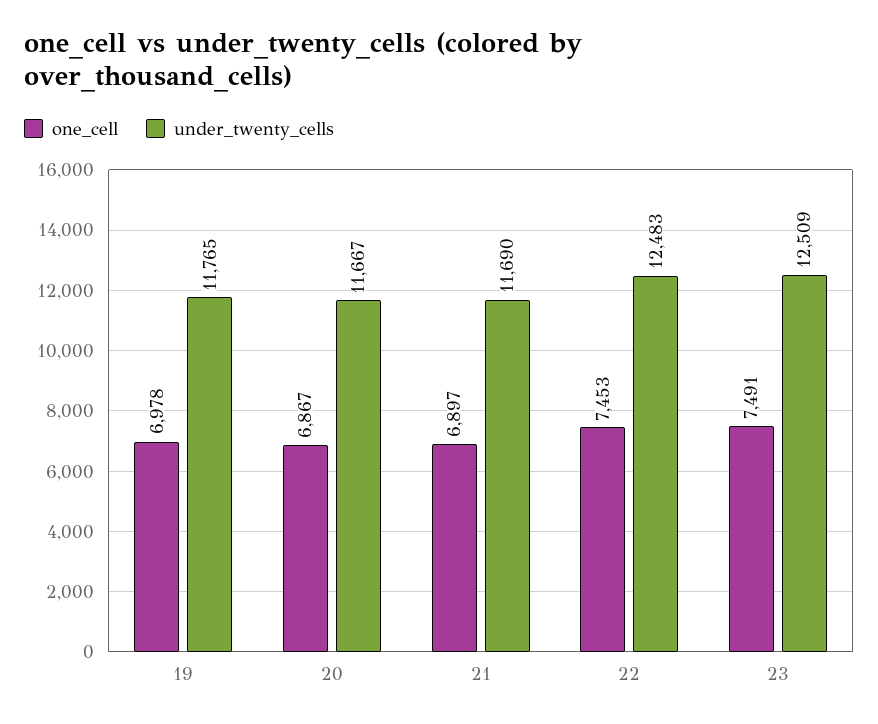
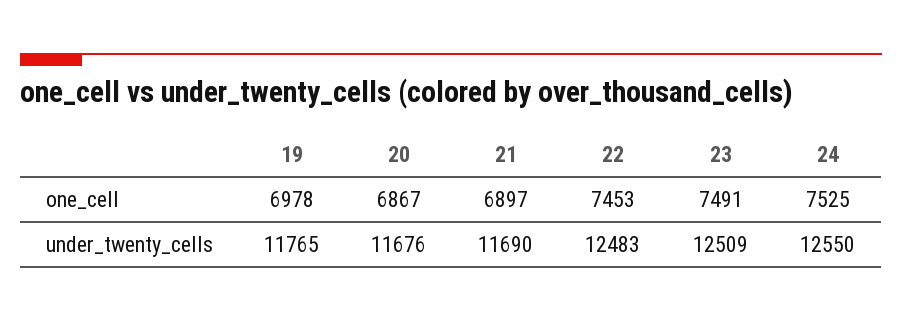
  {
    "one_cell": {
      "19": 6978,
      "20": 6867,
      "21": 6897,
      "22": 7453,
-     "23": 7491
+     "23": 7491,
+     "24": 7525
    },
    "under_twenty_cells": {
      "19": 11765,
-     "20": 11667,
+     "20": 11676,
      "21": 11690,
      "22": 12483,
-     "23": 12509
+     "23": 12509,
+     "24": 12550
    }
  }

